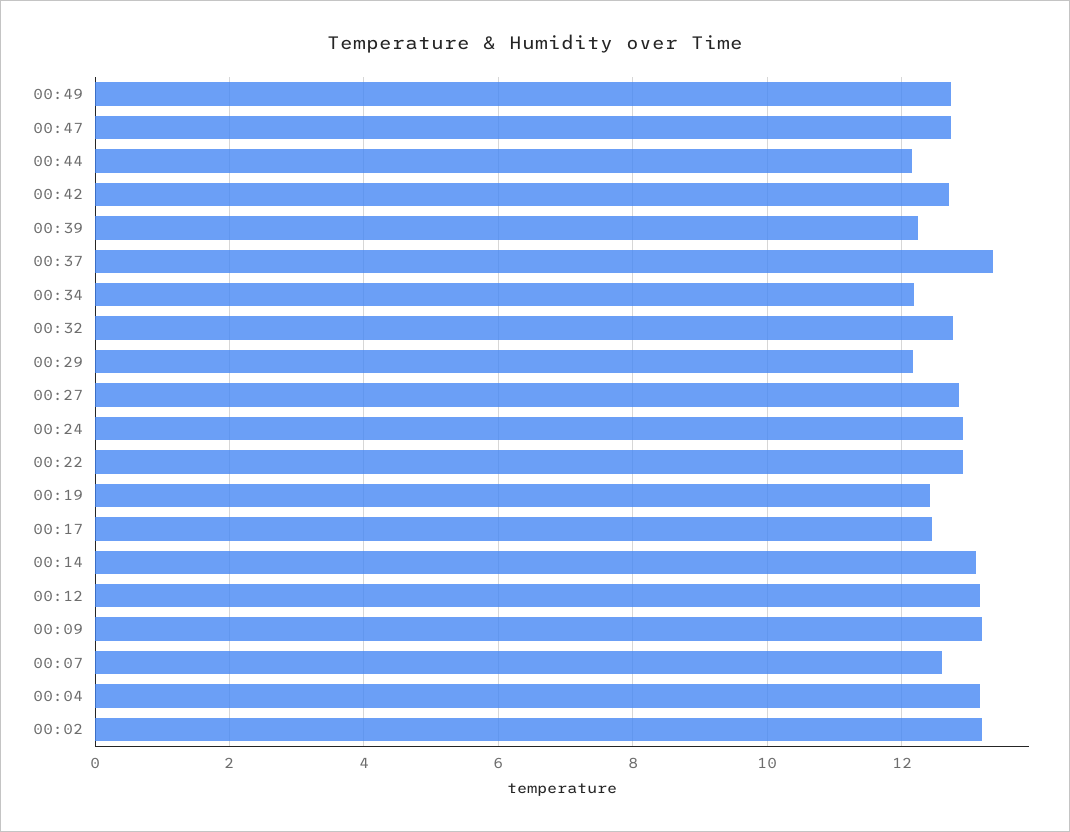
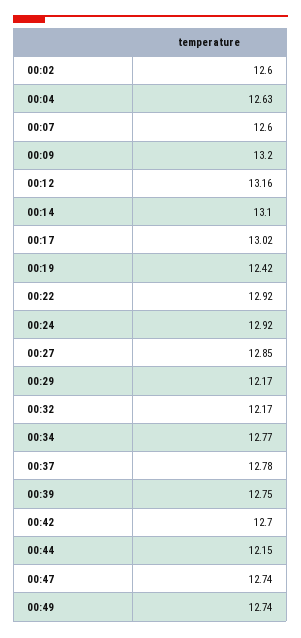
  {
    "00:49": 12.74,
    "00:47": 12.74,
    "00:44": 12.15,
    "00:42": 12.7,
-   "00:39": 12.2,
+   "00:39": 12.75,
-   "00:37": 13.4,
+   "00:37": 12.78,
-   "00:34": 12.2,
+   "00:34": 12.77,
-   "00:32": 12.8,
+   "00:32": 12.17,
    "00:29": 12.17,
    "00:27": 12.85,
    "00:24": 12.92,
    "00:22": 12.92,
    "00:19": 12.42,
-   "00:17": 12.4,
+   "00:17": 13.02,
    "00:14": 13.1,
    "00:12": 13.16,
    "00:09": 13.2,
    "00:07": 12.6,
-   "00:04": 13.2,
+   "00:04": 12.63,
-   "00:02": 13.2
+   "00:02": 12.6
  }

